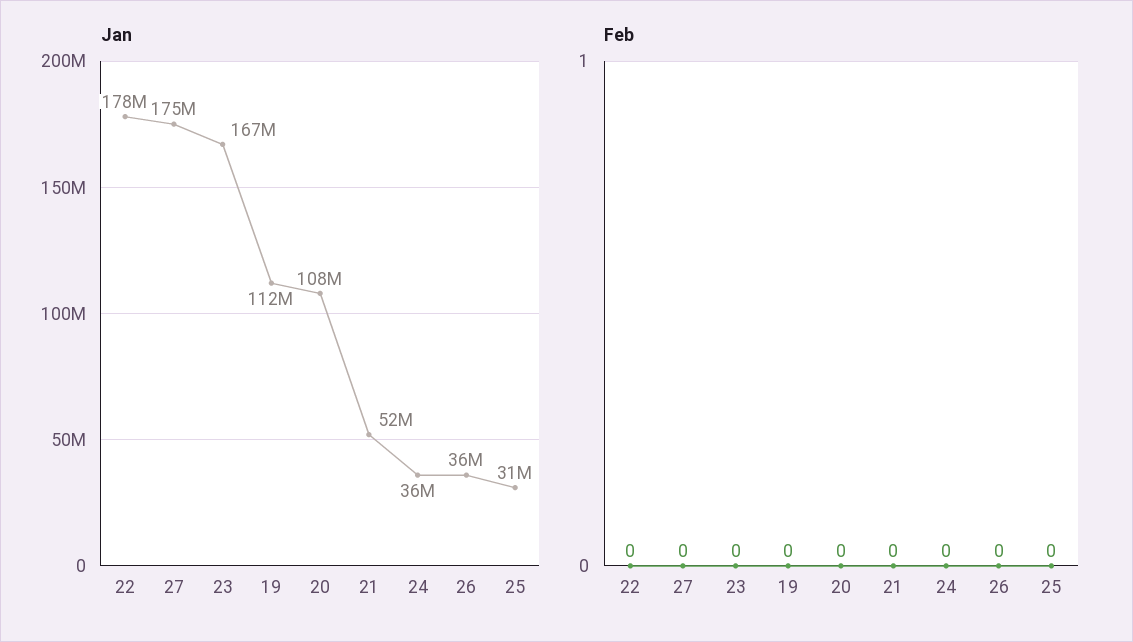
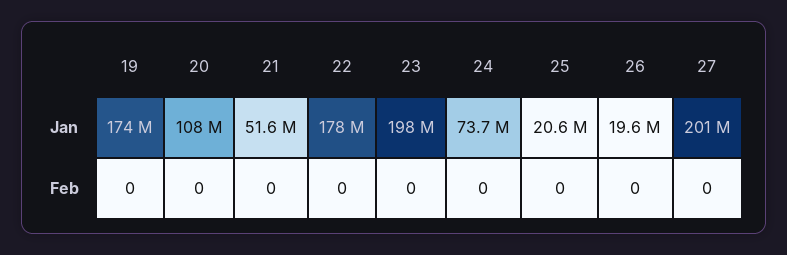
  {
    "Jan": {
      "22": 178000000,
-     "27": 175000000,
+     "27": 201000000,
-     "23": 167000000,
+     "23": 198000000,
-     "19": 112000000,
+     "19": 174000000,
      "20": 108000000,
      "21": 51600000,
-     "24": 36000000,
+     "24": 73700000,
-     "26": 36000000,
+     "26": 19600000,
-     "25": 31000000
+     "25": 20600000
    },
    "Feb": {
      "22": 0,
      "27": 0,
      "23": 0,
      "19": 0,
      "20": 0,
      "21": 0,
      "24": 0,
      "26": 0,
      "25": 0
    }
  }

